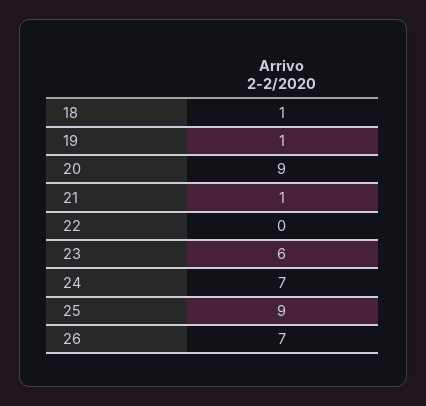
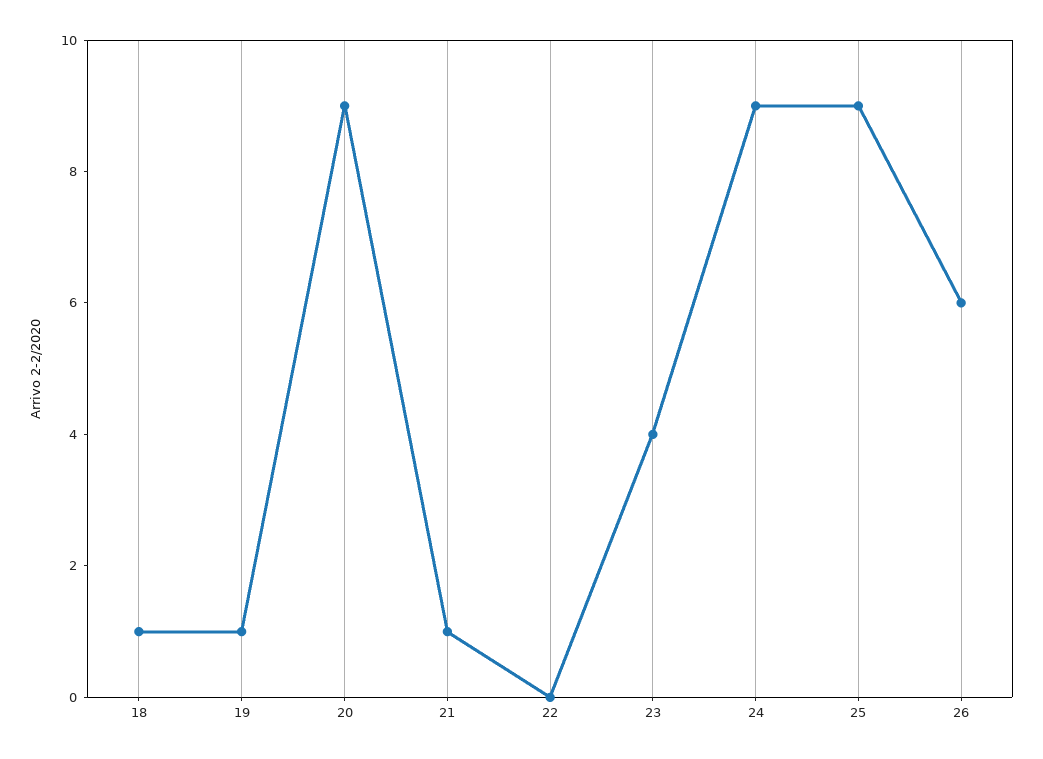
  {
    "18": 1,
    "19": 1,
    "20": 9,
    "21": 1,
    "22": 0,
-   "23": 6,
+   "23": 4,
-   "24": 7,
+   "24": 9,
    "25": 9,
-   "26": 7
+   "26": 6
  }

